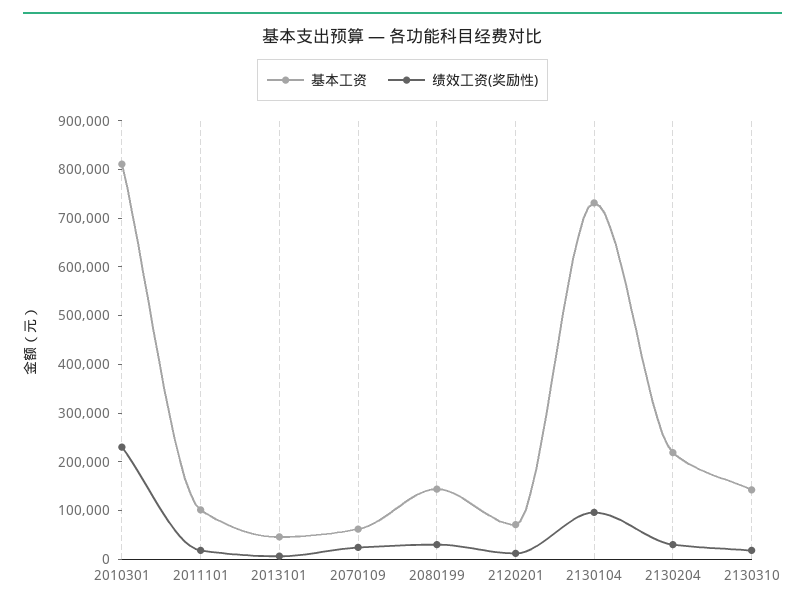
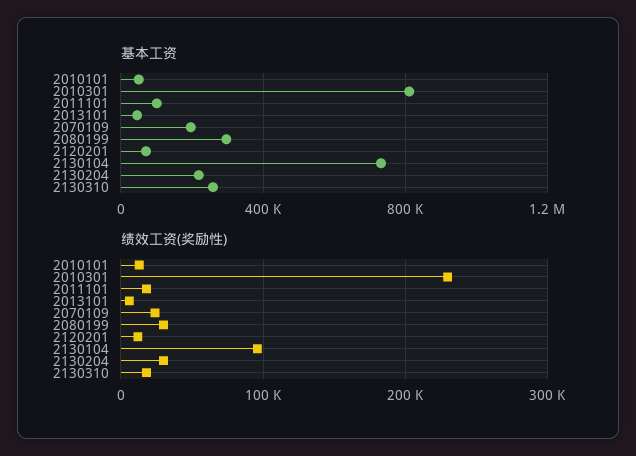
  {
    "基本工资": {
      "2010301": 820000,
      "2011101": 100000,
      "2013101": 40000,
-     "2070109": 60000,
+     "2070109": 200000,
-     "2080199": 140000,
+     "2080199": 300000,
      "2120201": 80000,
      "2130104": 740000,
      "2130204": 220000,
-     "2130310": 140000
+     "2130310": 250000,
+     "2010101": 50000
    },
    "绩效工资(奖励性)": {
      "2010301": 230000,
      "2011101": 20000,
      "2013101": 10000,
      "2070109": 20000,
      "2080199": 30000,
      "2120201": 10000,
      "2130104": 100000,
      "2130204": 30000,
-     "2130310": 20000
+     "2130310": 20000,
+     "2010101": 10000
    }
  }

